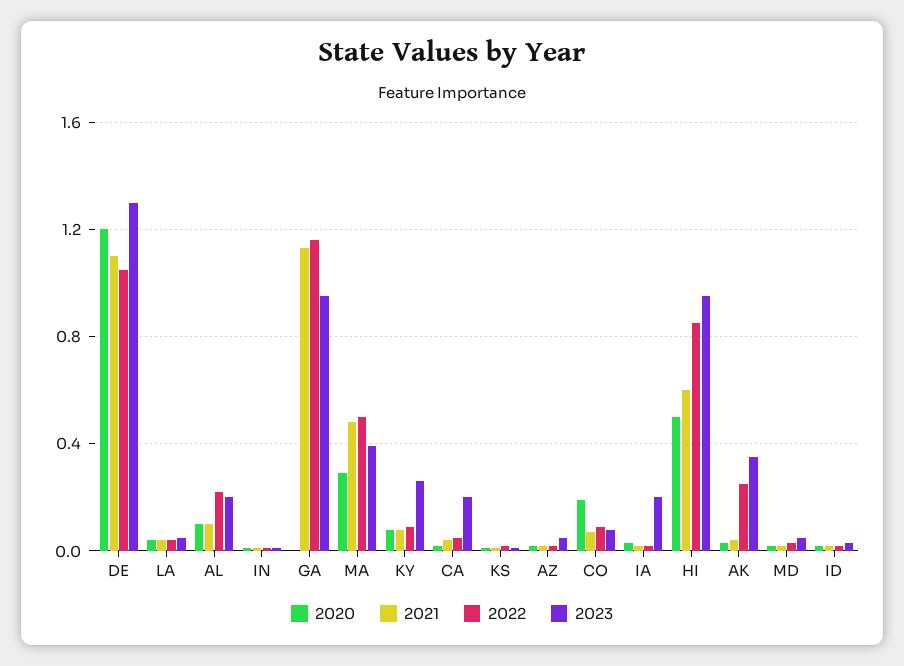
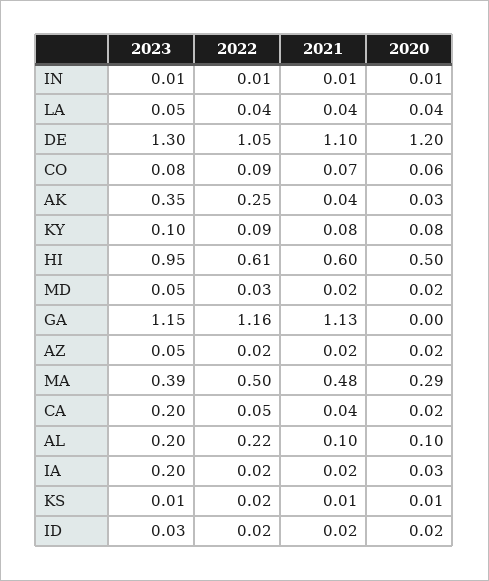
  {
    "2020": {
      "DE": 1.2,
      "LA": 0.04,
      "AL": 0.1,
      "IN": 0.01,
      "GA": 0,
      "MA": 0.29,
      "KY": 0.08,
      "CA": 0.02,
      "KS": 0.01,
      "AZ": 0.02,
-     "CO": 0.2,
+     "CO": 0.06,
      "IA": 0.03,
      "HI": 0.5,
      "AK": 0.03,
      "MD": 0.02,
      "ID": 0.02
    },
    "2021": {
      "DE": 1.1,
      "LA": 0.04,
      "AL": 0.1,
      "IN": 0.01,
      "GA": 1.13,
      "MA": 0.48,
      "KY": 0.08,
      "CA": 0.04,
      "KS": 0.01,
      "AZ": 0.02,
      "CO": 0.07,
      "IA": 0.02,
      "HI": 0.6,
      "AK": 0.04,
      "MD": 0.02,
      "ID": 0.02
    },
    "2022": {
      "DE": 1.05,
      "LA": 0.04,
      "AL": 0.22,
      "IN": 0.01,
      "GA": 1.16,
      "MA": 0.5,
      "KY": 0.09,
      "CA": 0.05,
      "KS": 0.02,
      "AZ": 0.02,
      "CO": 0.09,
      "IA": 0.02,
-     "HI": 0.85,
+     "HI": 0.61,
      "AK": 0.25,
      "MD": 0.03,
      "ID": 0.02
    },
    "2023": {
      "DE": 1.3,
      "LA": 0.05,
      "AL": 0.2,
      "IN": 0.01,
-     "GA": 0.95,
+     "GA": 1.15,
      "MA": 0.39,
-     "KY": 0.25,
+     "KY": 0.1,
      "CA": 0.2,
      "KS": 0.01,
      "AZ": 0.05,
      "CO": 0.08,
      "IA": 0.2,
      "HI": 0.95,
      "AK": 0.35,
      "MD": 0.05,
      "ID": 0.03
    }
  }

